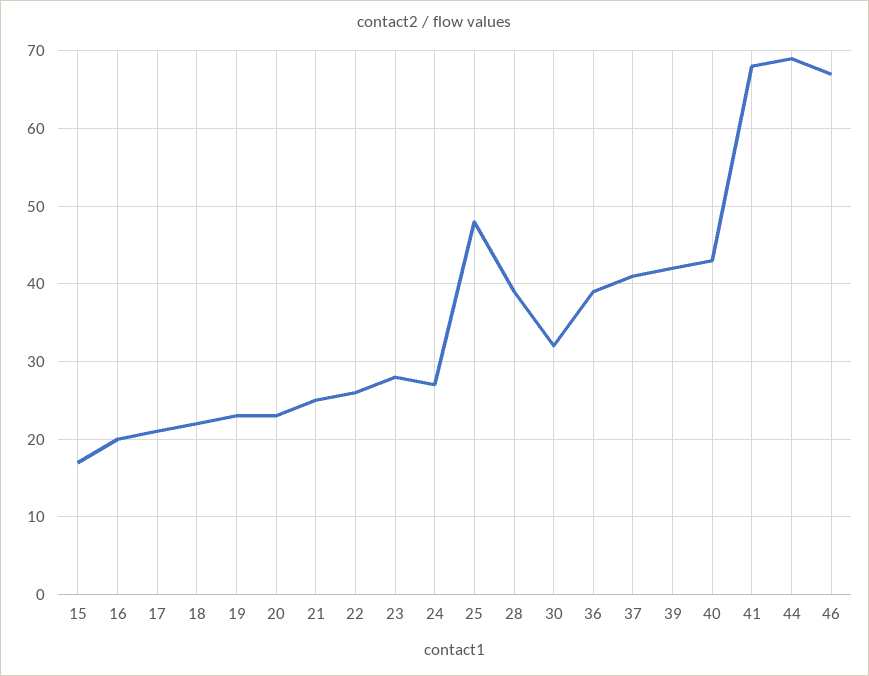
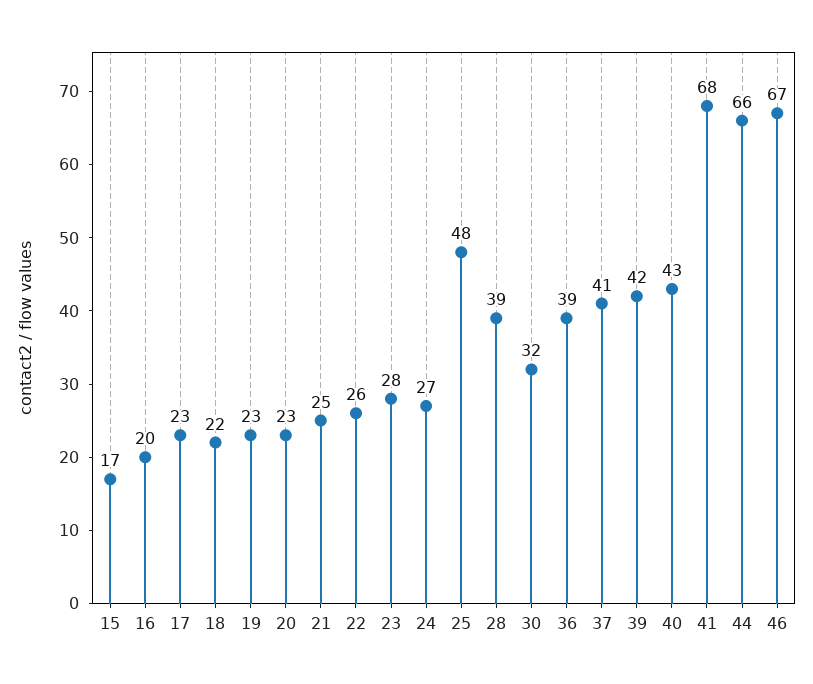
  {
    "15": 17,
    "16": 20,
-   "17": 21,
+   "17": 23,
    "18": 22,
    "19": 23,
    "20": 23,
    "21": 25,
    "22": 26,
    "23": 28,
    "24": 27,
    "25": 48,
    "28": 39,
    "30": 32,
    "36": 39,
    "37": 41,
    "39": 42,
    "40": 43,
    "41": 68,
-   "44": 69,
+   "44": 66,
    "46": 67
  }

